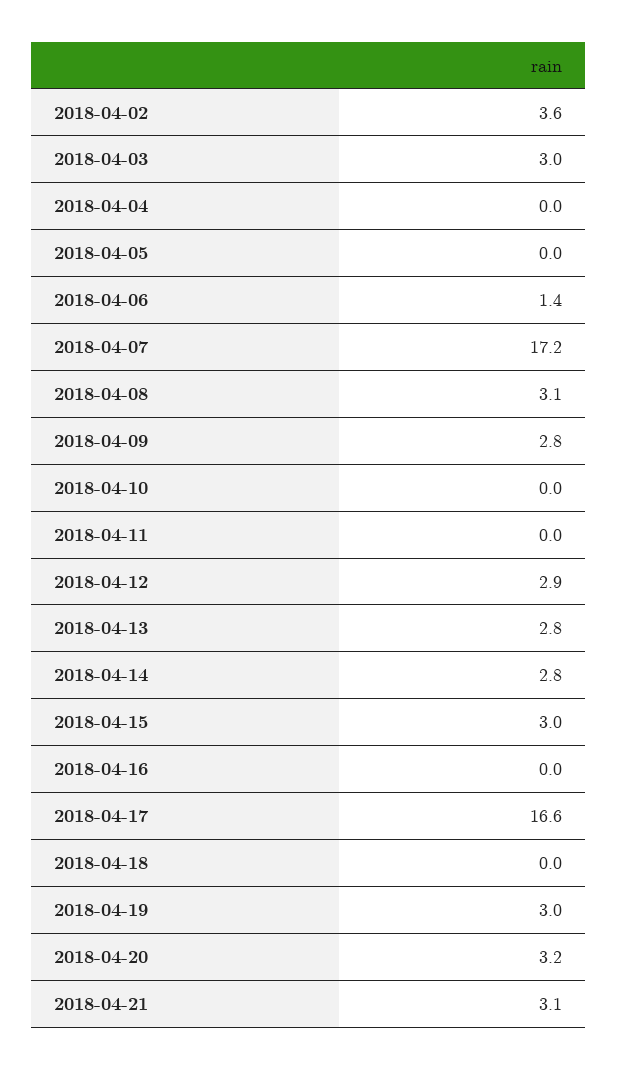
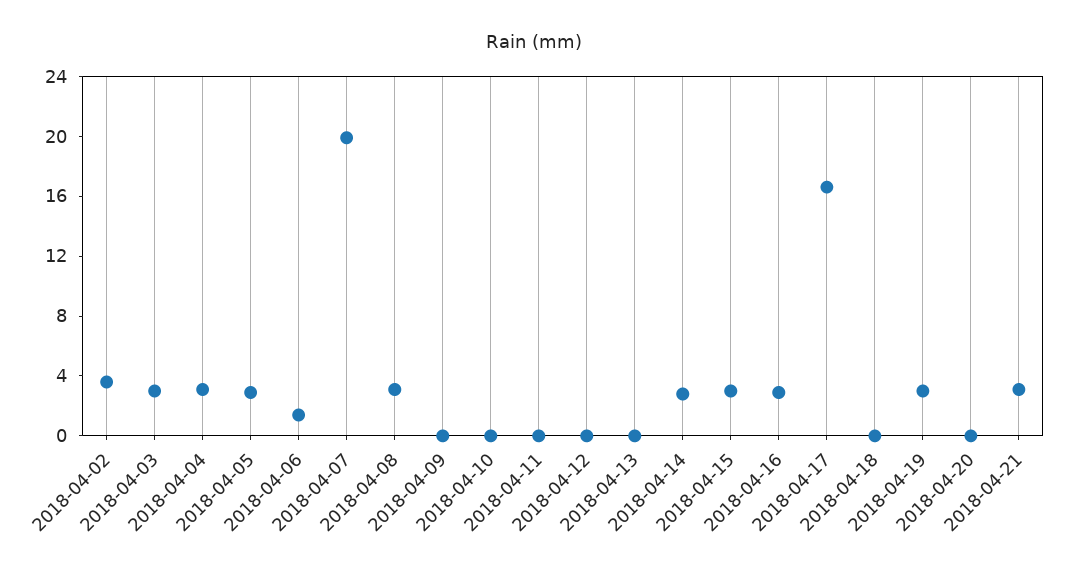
  {
    "2018-04-02": 3.6,
    "2018-04-03": 3,
-   "2018-04-04": 0,
+   "2018-04-04": 3,
-   "2018-04-05": 0,
+   "2018-04-05": 3,
    "2018-04-06": 1.4,
-   "2018-04-07": 17.2,
+   "2018-04-07": 20,
    "2018-04-08": 3.1,
-   "2018-04-09": 2.8,
+   "2018-04-09": 0,
    "2018-04-10": 0,
    "2018-04-11": 0,
-   "2018-04-12": 2.9,
+   "2018-04-12": 0,
-   "2018-04-13": 2.8,
+   "2018-04-13": 0,
    "2018-04-14": 2.8,
    "2018-04-15": 3,
-   "2018-04-16": 0,
+   "2018-04-16": 3,
    "2018-04-17": 16.6,
    "2018-04-18": 0,
    "2018-04-19": 3,
-   "2018-04-20": 3.2,
+   "2018-04-20": 0,
    "2018-04-21": 3.1
  }

